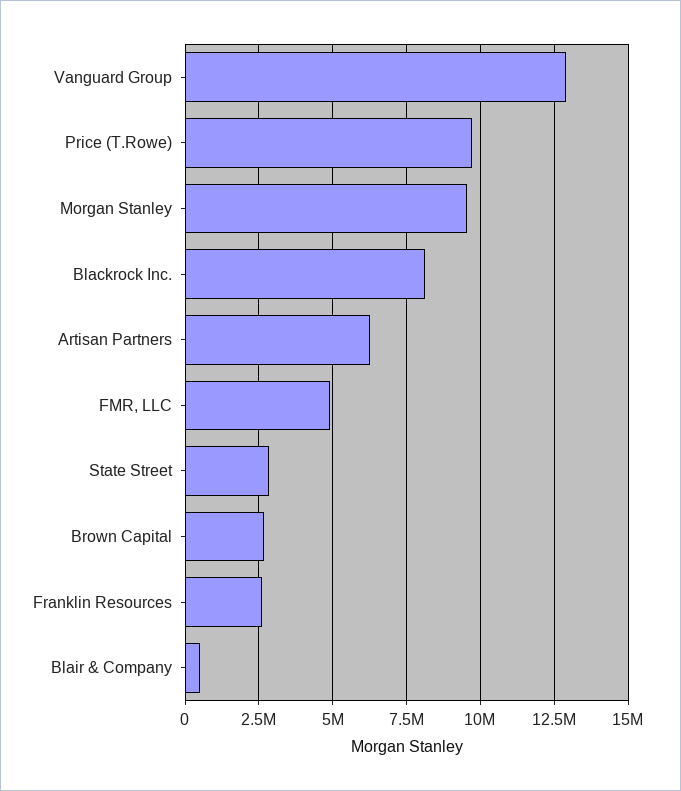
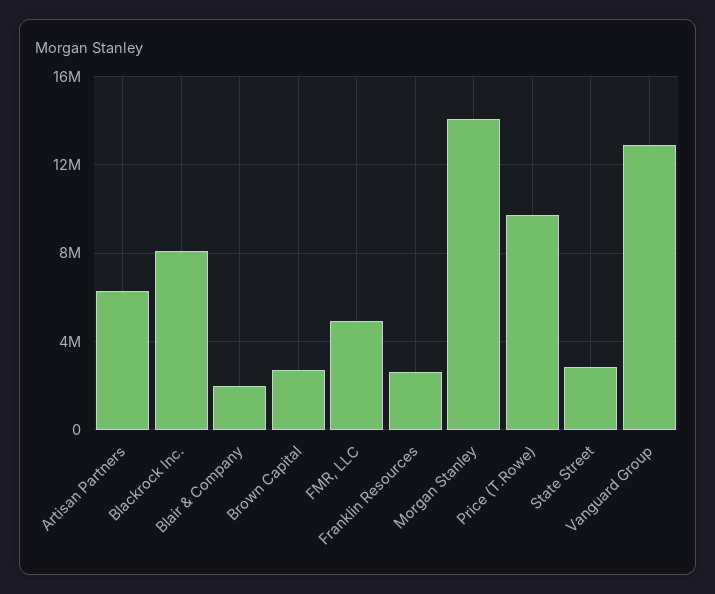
  {
    "Vanguard Group": 13000000,
    "Price (T.Rowe)": 9750000,
-   "Morgan Stanley": 9500000,
+   "Morgan Stanley": 14000000,
    "Blackrock Inc.": 8000000,
    "Artisan Partners": 6250000,
    "FMR, LLC": 5000000,
    "State Street": 2750000,
    "Brown Capital": 2750000,
    "Franklin Resources": 2500000,
-   "Blair & Company": 500000
+   "Blair & Company": 2000000
  }

